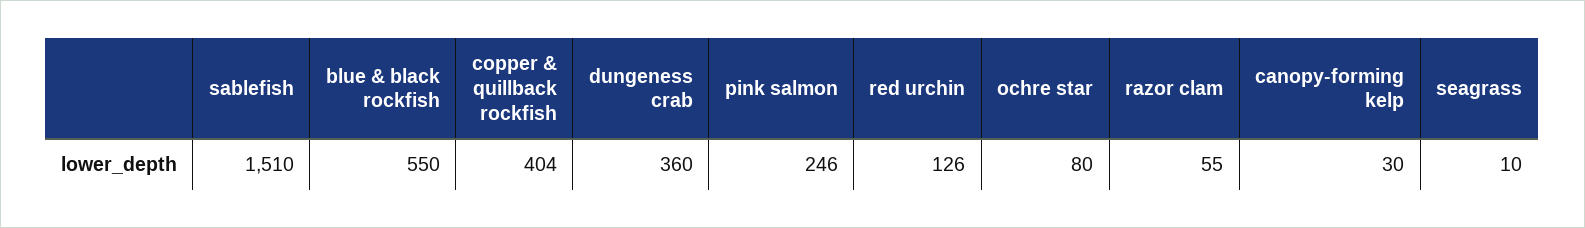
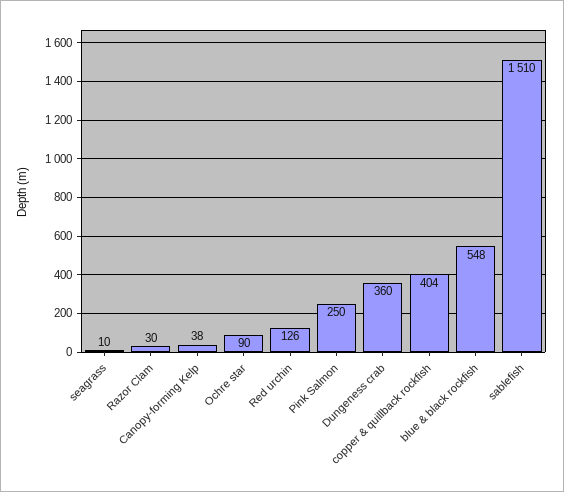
  {
    "sablefish": 1510,
-   "blue & black rockfish": 550,
+   "blue & black rockfish": 548,
    "copper & quillback rockfish": 404,
    "dungeness crab": 360,
-   "pink salmon": 246,
+   "pink salmon": 250,
    "red urchin": 126,
-   "ochre star": 80,
+   "ochre star": 90,
-   "razor clam": 55,
+   "razor clam": 30,
-   "canopy-forming kelp": 30,
+   "canopy-forming kelp": 38,
    "seagrass": 10
  }

